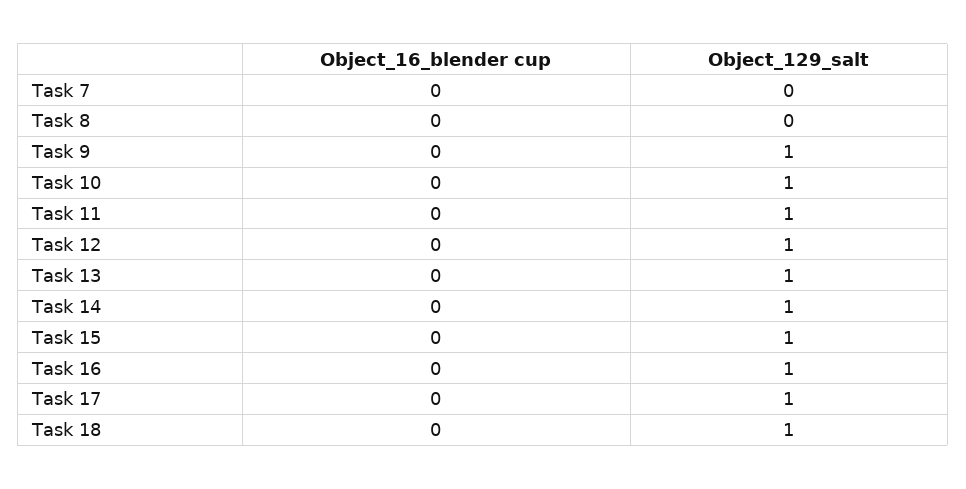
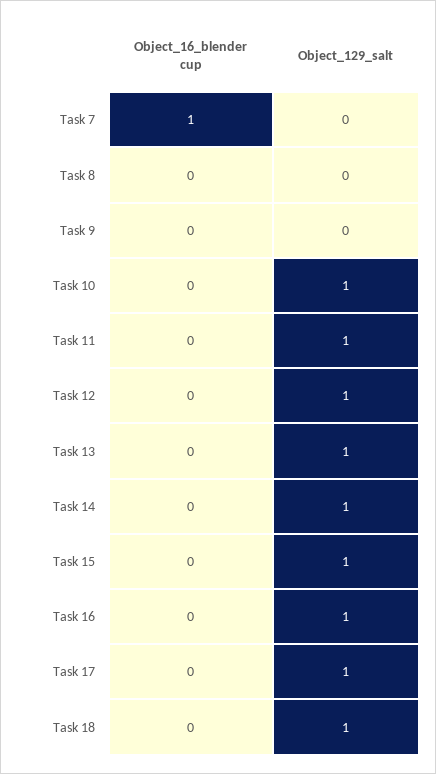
  {
    "Object_16_blender cup": {
-     "Task 7": 0,
+     "Task 7": 1,
      "Task 8": 0,
      "Task 9": 0,
      "Task 10": 0,
      "Task 11": 0,
      "Task 12": 0,
      "Task 13": 0,
      "Task 14": 0,
      "Task 15": 0,
      "Task 16": 0,
      "Task 17": 0,
      "Task 18": 0
    },
    "Object_129_salt": {
      "Task 7": 0,
      "Task 8": 0,
-     "Task 9": 1,
+     "Task 9": 0,
      "Task 10": 1,
      "Task 11": 1,
      "Task 12": 1,
      "Task 13": 1,
      "Task 14": 1,
      "Task 15": 1,
      "Task 16": 1,
      "Task 17": 1,
      "Task 18": 1
    }
  }

